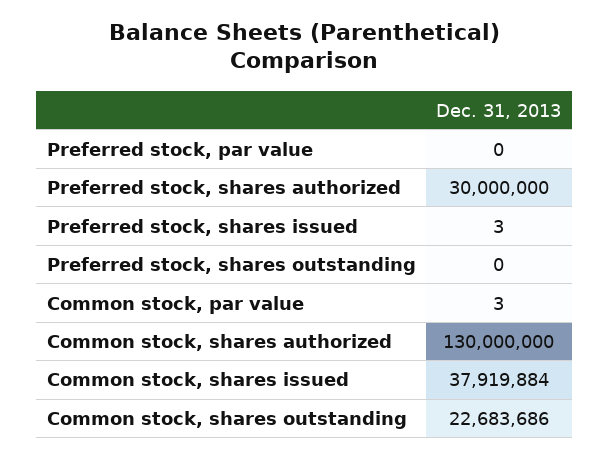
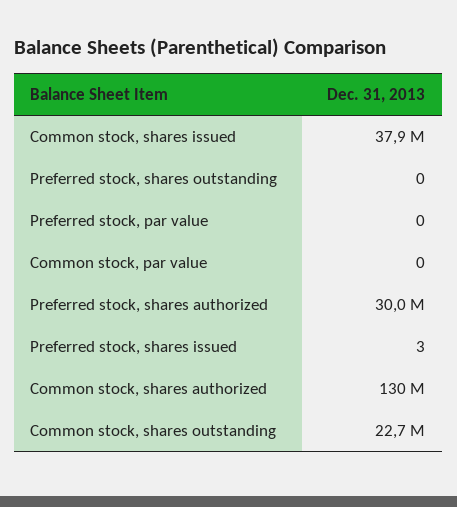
  {
    "Preferred stock, par value": 0,
    "Preferred stock, shares authorized": 30000000,
    "Preferred stock, shares issued": 3,
    "Preferred stock, shares outstanding": 0,
-   "Common stock, par value": 3,
+   "Common stock, par value": 0,
    "Common stock, shares authorized": 130000000,
    "Common stock, shares issued": 37919884,
    "Common stock, shares outstanding": 22683686
  }

